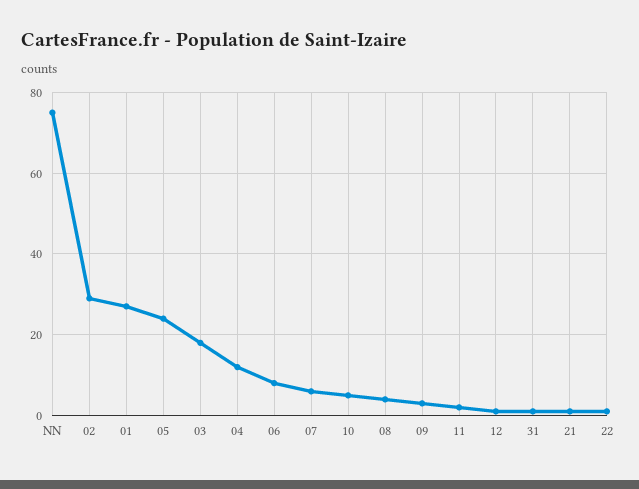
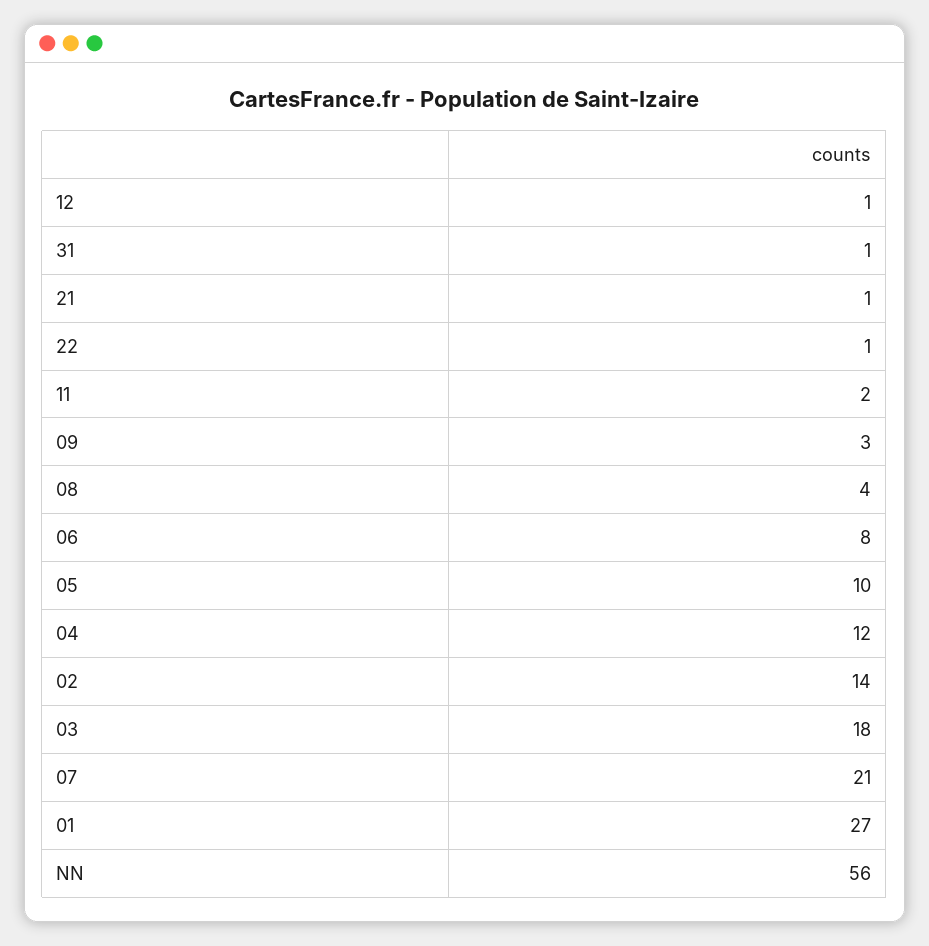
  {
-   "NN": 75,
+   "NN": 56,
-   "02": 30,
+   "02": 14,
    "01": 27,
-   "05": 25,
+   "05": 10,
    "03": 18,
    "04": 12,
    "06": 8,
-   "07": 5,
+   "07": 21,
-   "10": 5,
    "08": 4,
    "09": 3,
    "11": 2,
    "12": 1,
    "31": 1,
    "21": 1,
    "22": 1
  }

